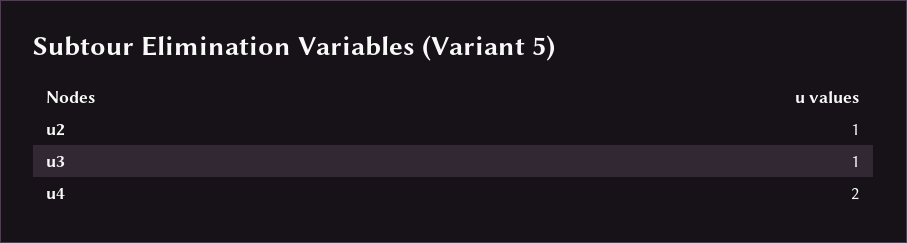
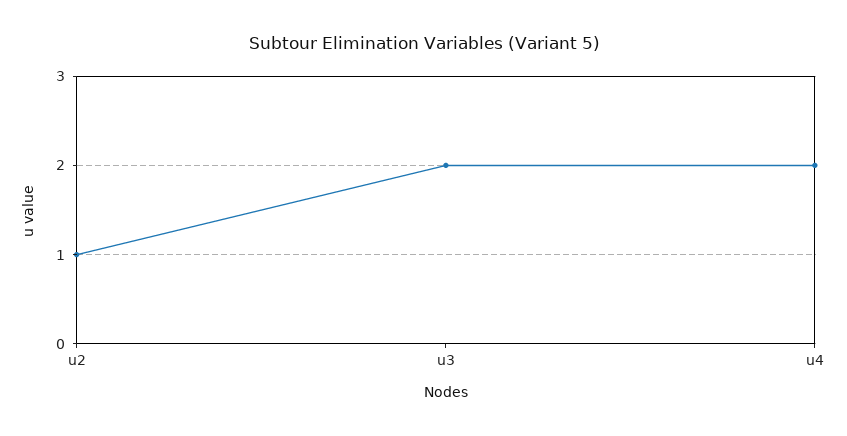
  {
    "u2": 1,
-   "u3": 1,
+   "u3": 2,
    "u4": 2
  }

